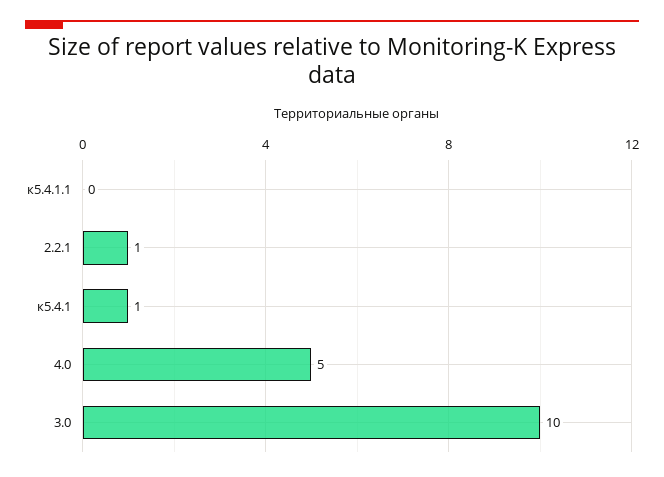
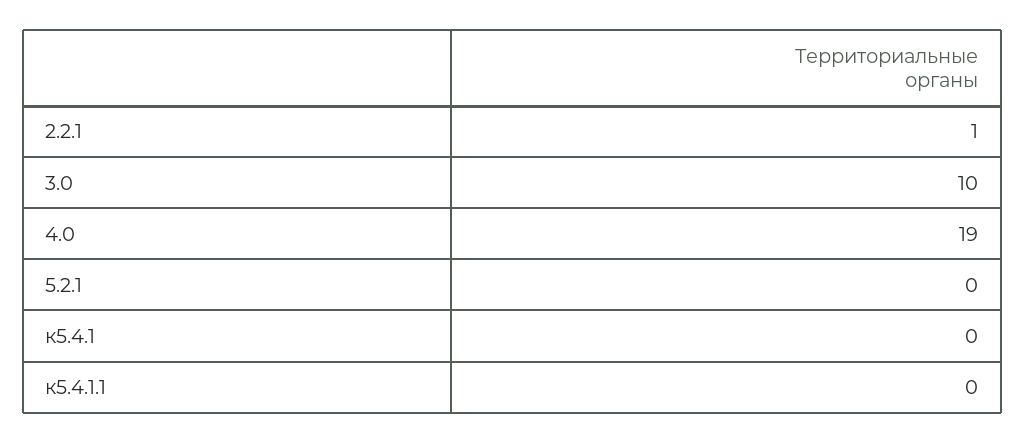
  {
    "к5.4.1.1": 0,
    "2.2.1": 1,
-   "к5.4.1": 1,
+   "к5.4.1": 0,
-   "4.0": 5,
+   "4.0": 19,
-   "3.0": 10
+   "3.0": 10,
+   "5.2.1": 0
  }

